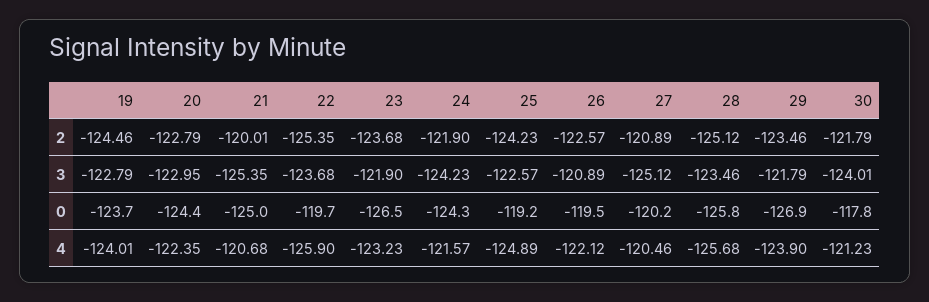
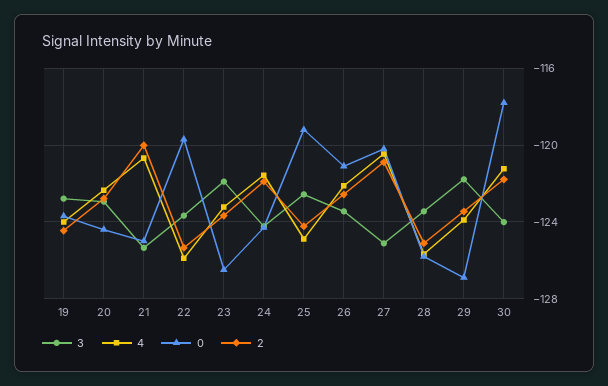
  {
    "2": {
      "19": -124.46,
      "20": -122.79,
      "21": -120.01,
      "22": -125.35,
      "23": -123.68,
      "24": -121.9,
      "25": -124.23,
      "26": -122.57,
      "27": -120.89,
      "28": -125.12,
      "29": -123.46,
      "30": -121.79
    },
    "3": {
      "19": -122.79,
      "20": -122.95,
      "21": -125.35,
      "22": -123.68,
      "23": -121.9,
      "24": -124.23,
      "25": -122.57,
-     "26": -120.89,
+     "26": -123.5,
      "27": -125.12,
      "28": -123.46,
      "29": -121.79,
      "30": -124.01
    },
    "0": {
      "19": -123.7,
      "20": -124.4,
      "21": -125,
      "22": -119.7,
      "23": -126.5,
      "24": -124.3,
      "25": -119.2,
-     "26": -119.5,
+     "26": -121,
      "27": -120.2,
      "28": -125.8,
      "29": -126.9,
      "30": -117.8
    },
    "4": {
      "19": -124.01,
      "20": -122.35,
      "21": -120.68,
      "22": -125.9,
      "23": -123.23,
      "24": -121.57,
      "25": -124.89,
      "26": -122.12,
      "27": -120.46,
      "28": -125.68,
      "29": -123.9,
      "30": -121.23
    }
  }

